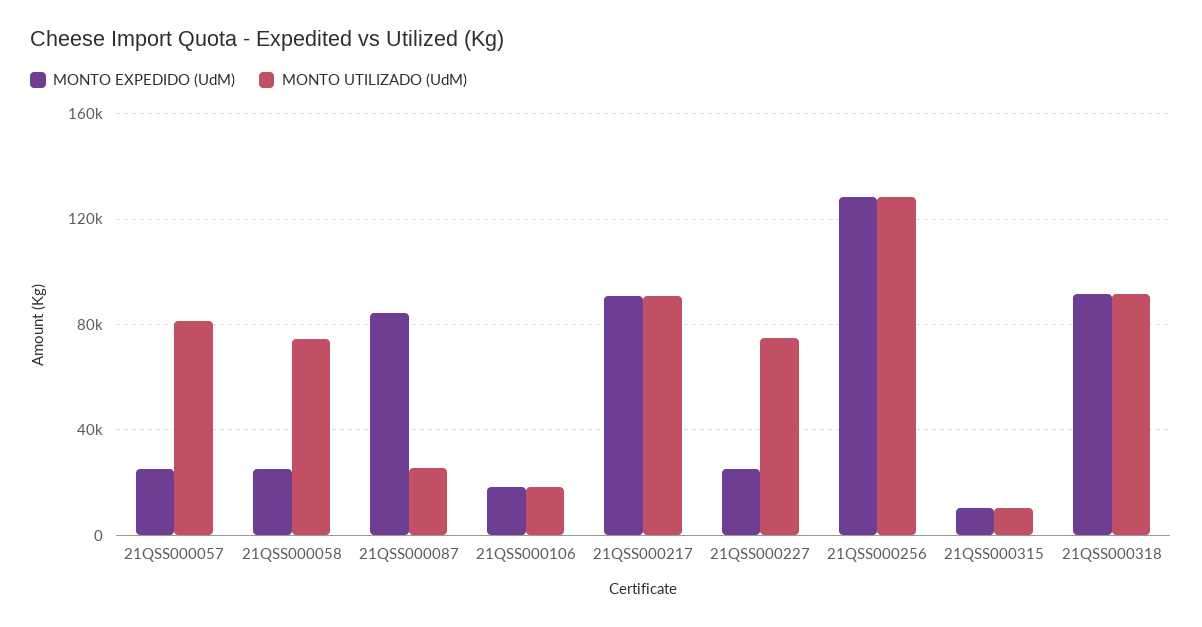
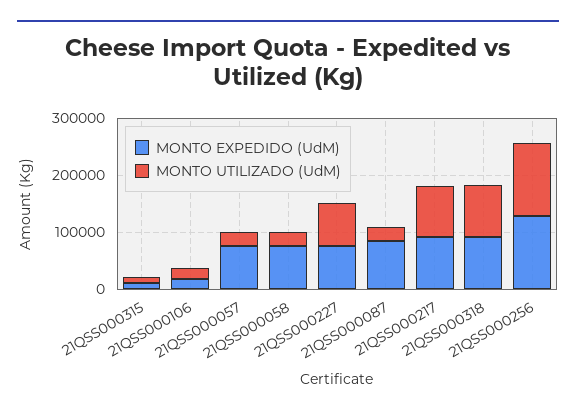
  {
    "MONTO EXPEDIDO (UdM)": {
-     "21QSS000057": 25000,
+     "21QSS000057": 80000,
-     "21QSS000058": 25000,
+     "21QSS000058": 80000,
      "21QSS000087": 85000,
      "21QSS000106": 20000,
      "21QSS000217": 90000,
-     "21QSS000227": 25000,
+     "21QSS000227": 80000,
      "21QSS000256": 130000,
      "21QSS000315": 10000,
      "21QSS000318": 90000
    },
    "MONTO UTILIZADO (UdM)": {
-     "21QSS000057": 80000,
+     "21QSS000057": 20000,
-     "21QSS000058": 75000,
+     "21QSS000058": 20000,
      "21QSS000087": 25000,
      "21QSS000106": 20000,
      "21QSS000217": 90000,
      "21QSS000227": 75000,
      "21QSS000256": 130000,
      "21QSS000315": 10000,
      "21QSS000318": 90000
    }
  }

